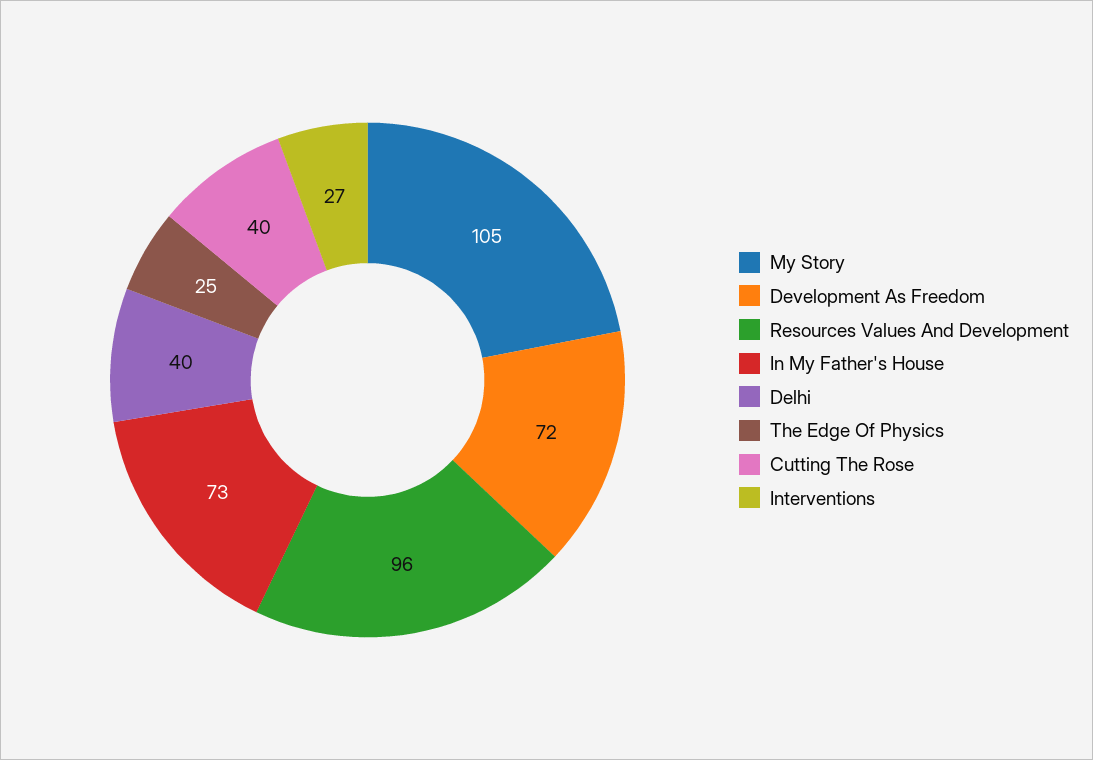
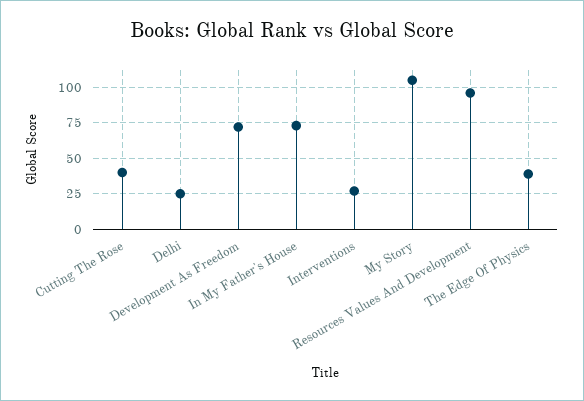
  {
    "My Story": 105,
    "Development As Freedom": 72,
    "Resources Values And Development": 96,
    "In My Father's House": 73,
-   "Delhi": 40,
+   "Delhi": 25,
-   "The Edge Of Physics": 25,
+   "The Edge Of Physics": 40,
    "Cutting The Rose": 40,
    "Interventions": 27
  }

